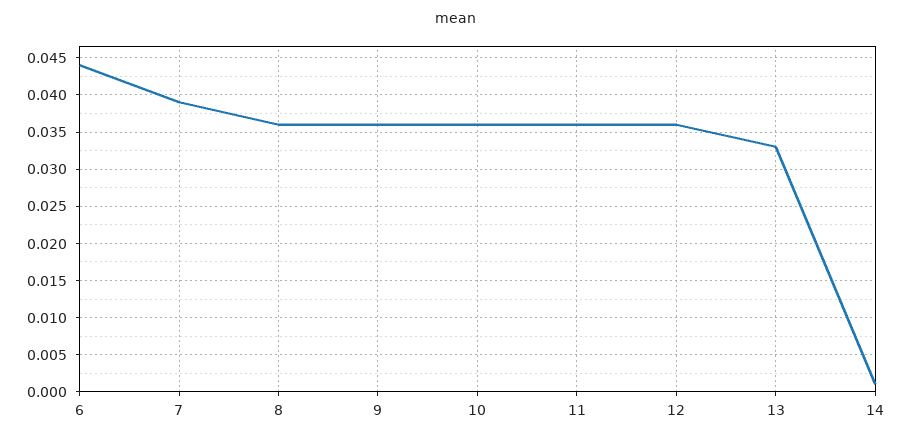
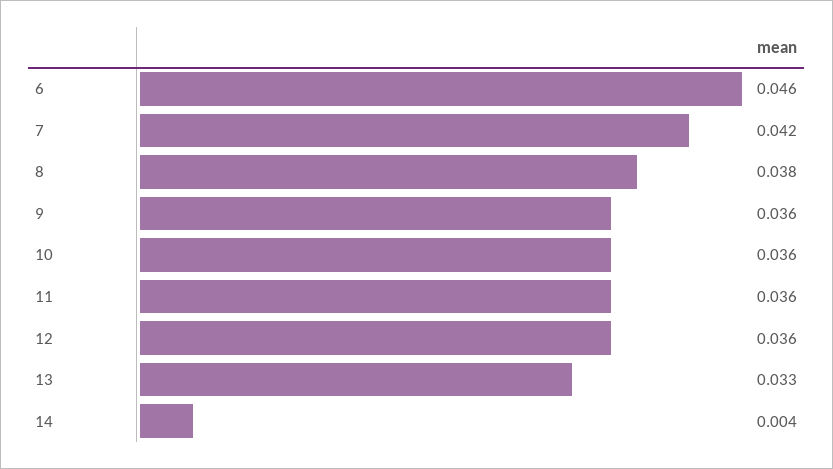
  {
-   "6": 0.044,
+   "6": 0.046,
-   "7": 0.039,
+   "7": 0.042,
-   "8": 0.036,
+   "8": 0.038,
    "9": 0.036,
    "10": 0.036,
    "11": 0.036,
    "12": 0.036,
    "13": 0.033,
-   "14": 0.001
+   "14": 0.004
  }

